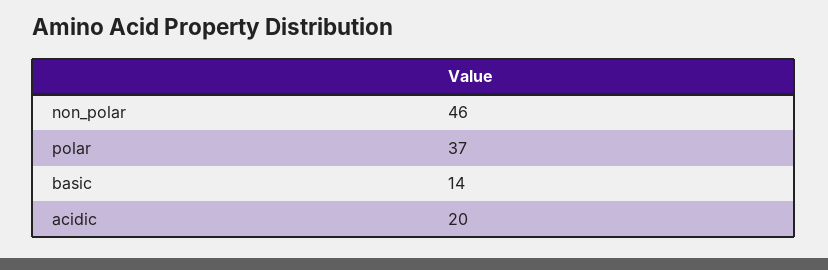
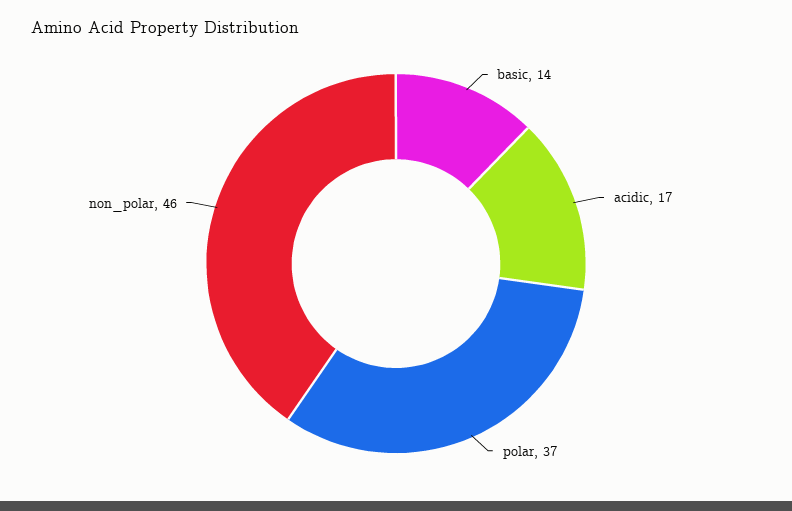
  {
    "non_polar": 46,
    "polar": 37,
    "basic": 14,
-   "acidic": 20
+   "acidic": 17
  }

